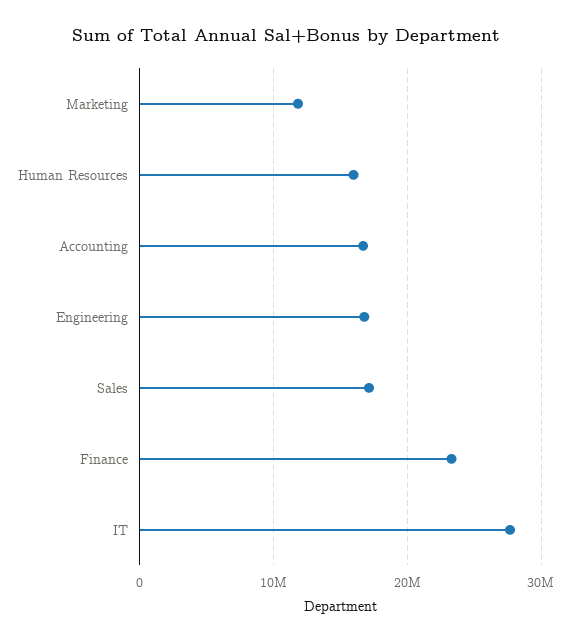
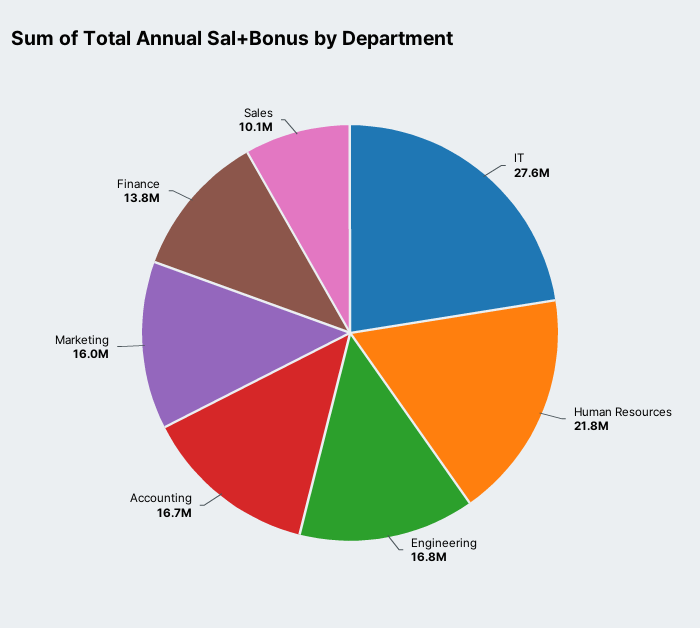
  {
-   "Marketing": 12000000,
+   "Marketing": 16000000,
-   "Human Resources": 16000000,
+   "Human Resources": 21800000,
    "Accounting": 16700000,
    "Engineering": 16800000,
-   "Sales": 17000000,
+   "Sales": 10100000,
-   "Finance": 23000000,
+   "Finance": 13800000,
    "IT": 27600000
  }

